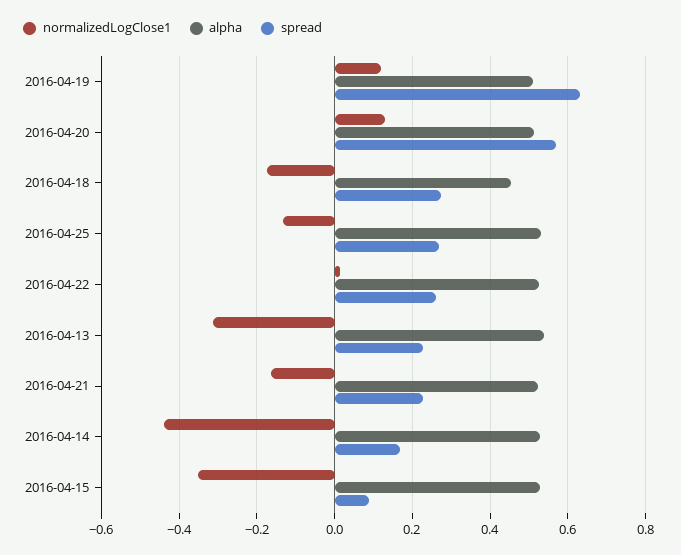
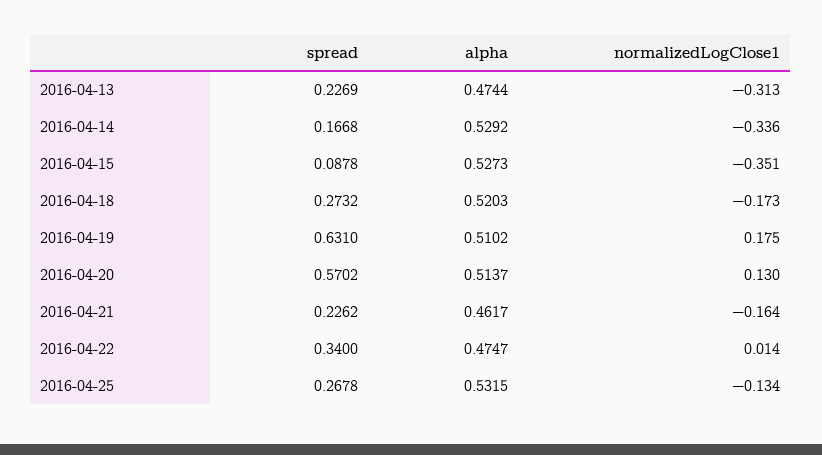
  {
    "normalizedLogClose1": {
-     "2016-04-19": 0.12,
+     "2016-04-19": 0.175,
      "2016-04-20": 0.13,
      "2016-04-18": -0.173,
      "2016-04-25": -0.134,
      "2016-04-22": 0.014,
      "2016-04-13": -0.313,
      "2016-04-21": -0.164,
-     "2016-04-14": -0.44,
+     "2016-04-14": -0.336,
      "2016-04-15": -0.351
    },
    "alpha": {
      "2016-04-19": 0.5102,
      "2016-04-20": 0.5137,
-     "2016-04-18": 0.46,
+     "2016-04-18": 0.5203,
      "2016-04-25": 0.5315,
-     "2016-04-22": 0.52,
+     "2016-04-22": 0.4747,
-     "2016-04-13": 0.54,
+     "2016-04-13": 0.4744,
-     "2016-04-21": 0.52,
+     "2016-04-21": 0.4617,
      "2016-04-14": 0.5292,
      "2016-04-15": 0.5273
    },
    "spread": {
      "2016-04-19": 0.631,
      "2016-04-20": 0.5702,
      "2016-04-18": 0.2732,
      "2016-04-25": 0.2678,
-     "2016-04-22": 0.26,
+     "2016-04-22": 0.34,
      "2016-04-13": 0.2269,
      "2016-04-21": 0.2262,
      "2016-04-14": 0.1668,
      "2016-04-15": 0.0878
    }
  }

